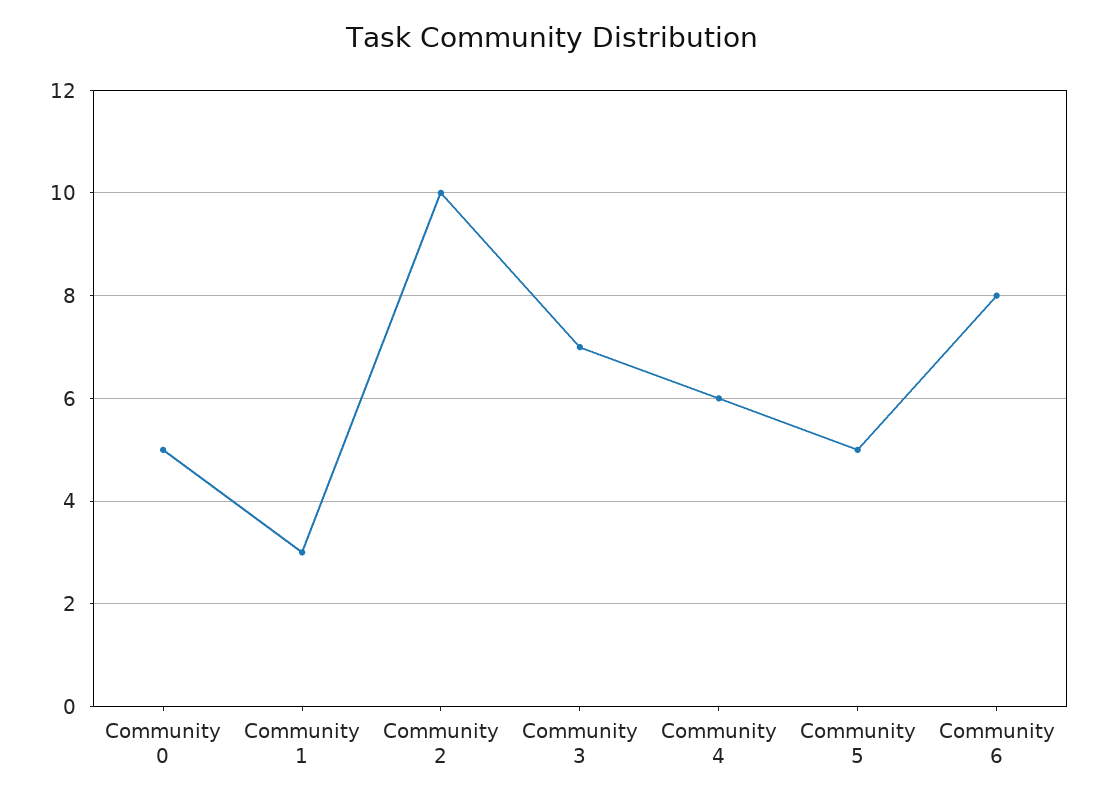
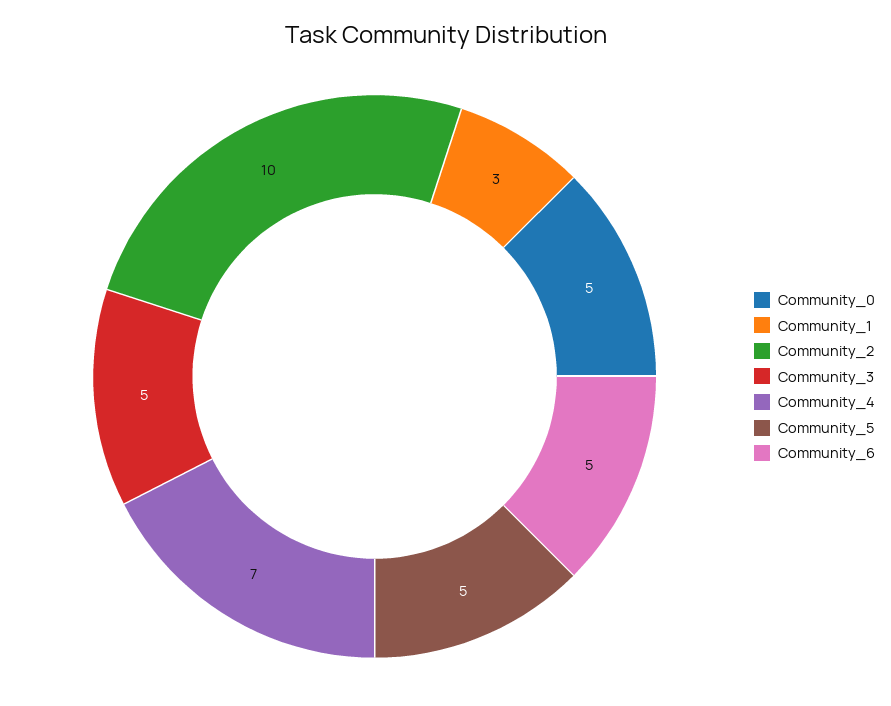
  {
    "Community 0": 5,
    "Community 1": 3,
    "Community 2": 10,
-   "Community 3": 7,
+   "Community 3": 5,
-   "Community 4": 6,
+   "Community 4": 7,
    "Community 5": 5,
-   "Community 6": 8
+   "Community 6": 5
  }

